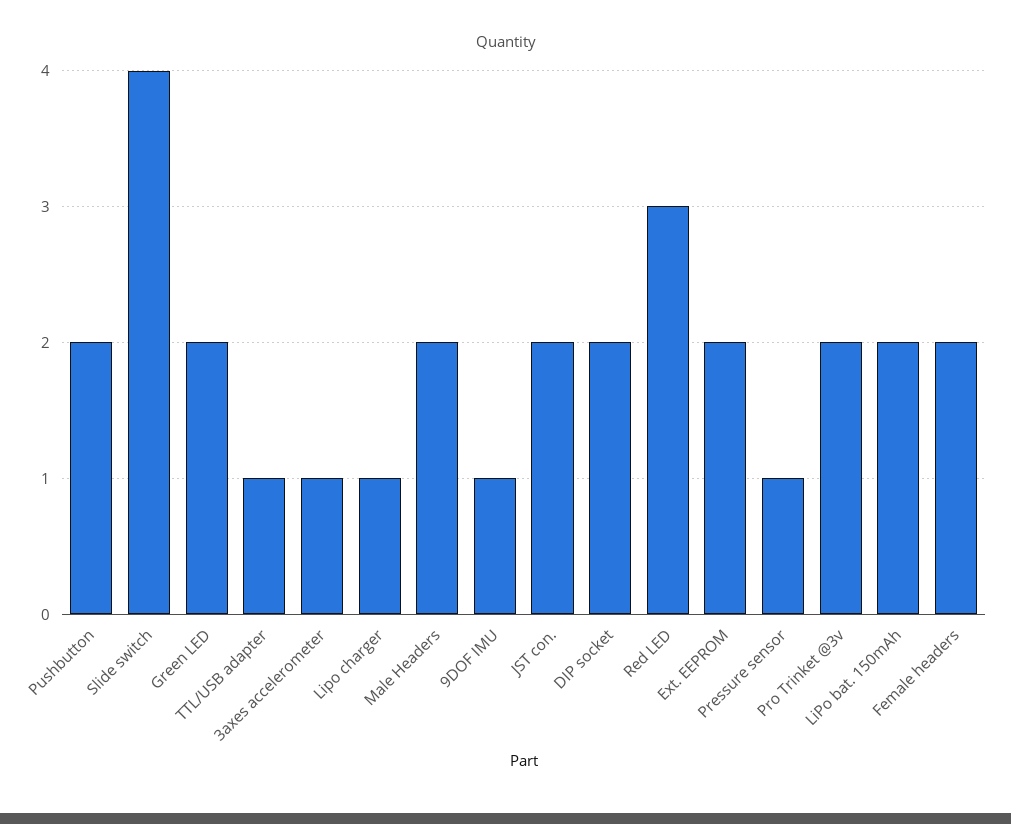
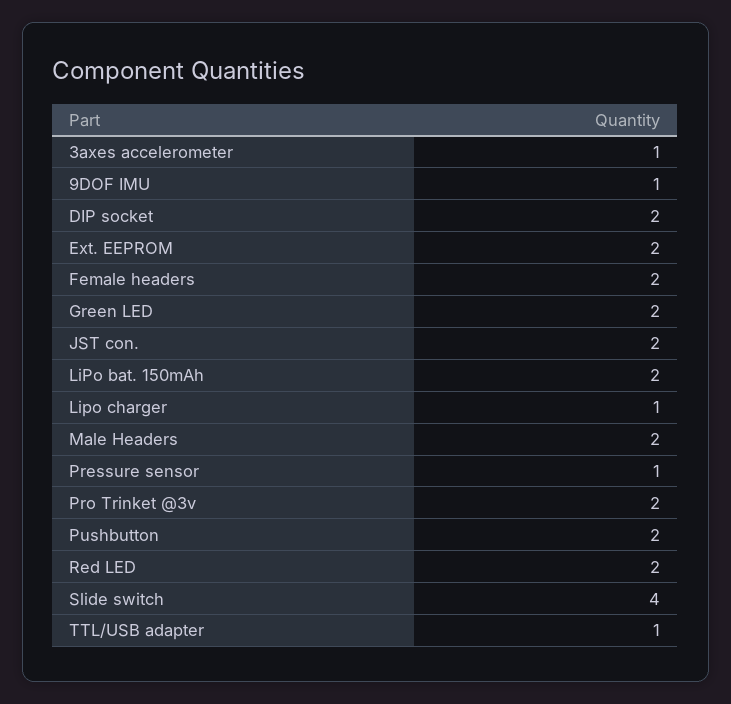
  {
    "Pushbutton": 2,
    "Slide switch": 4,
    "Green LED": 2,
    "TTL/USB adapter": 1,
    "3axes accelerometer": 1,
    "Lipo charger": 1,
    "Male Headers": 2,
    "9DOF IMU": 1,
    "JST con.": 2,
    "DIP socket": 2,
-   "Red LED": 3,
+   "Red LED": 2,
    "Ext. EEPROM": 2,
    "Pressure sensor": 1,
    "Pro Trinket @3v": 2,
    "LiPo bat. 150mAh": 2,
    "Female headers": 2
  }

